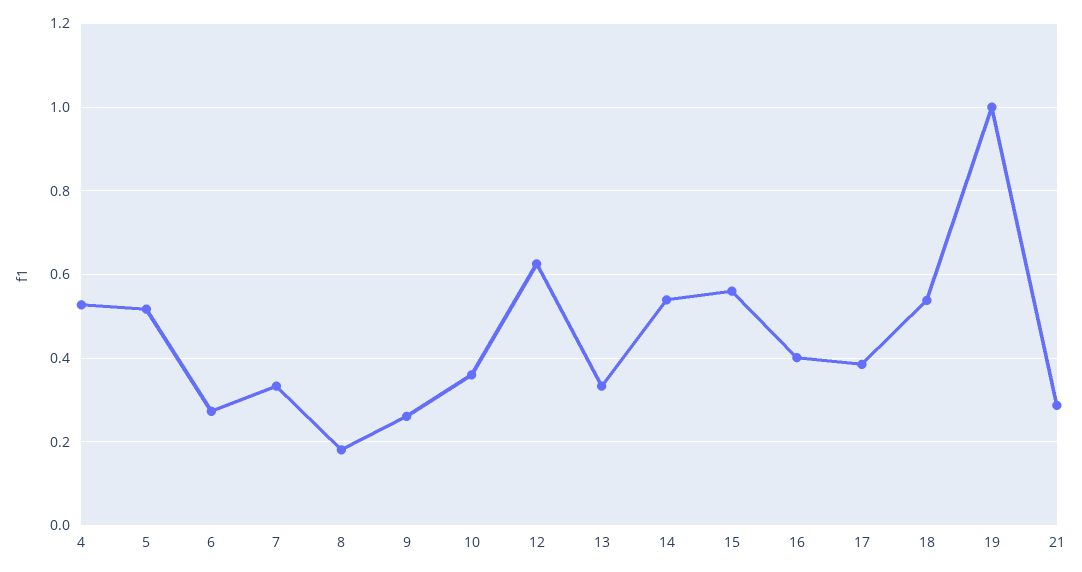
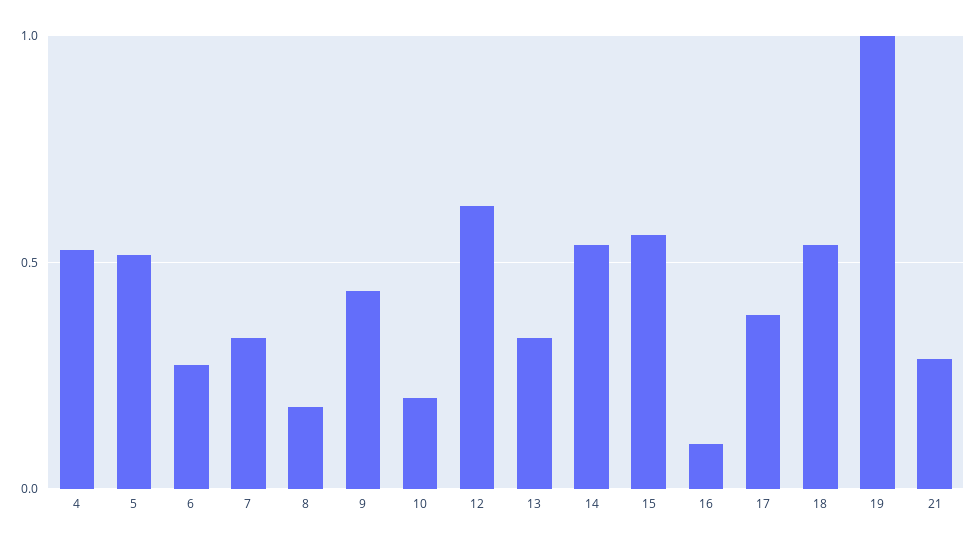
  {
    "4": 0.52,
    "5": 0.52,
    "6": 0.28,
    "7": 0.34,
    "8": 0.18,
-   "9": 0.26,
+   "9": 0.45,
-   "10": 0.36,
+   "10": 0.2,
    "12": 0.62,
    "13": 0.34,
    "14": 0.54,
    "15": 0.56,
-   "16": 0.4,
+   "16": 0.1,
    "17": 0.38,
    "18": 0.54,
    "19": 1,
    "21": 0.28
  }

